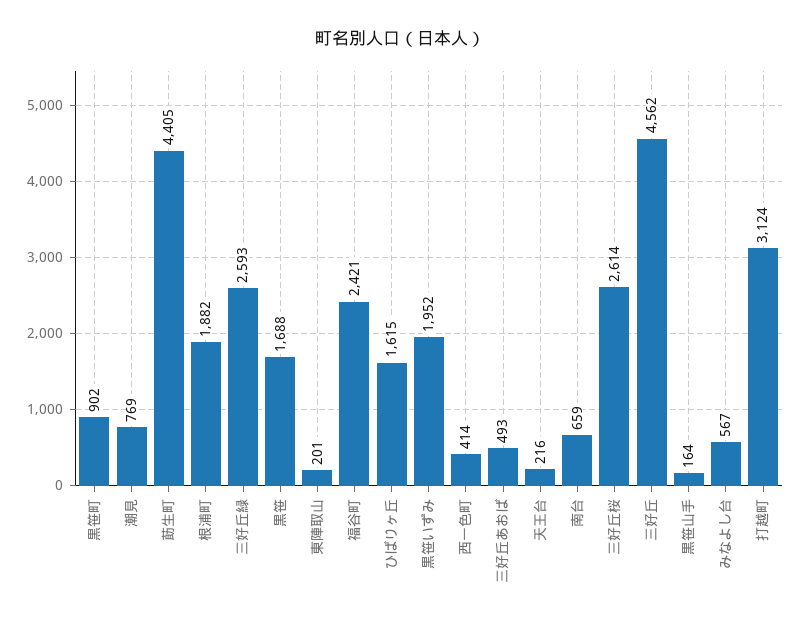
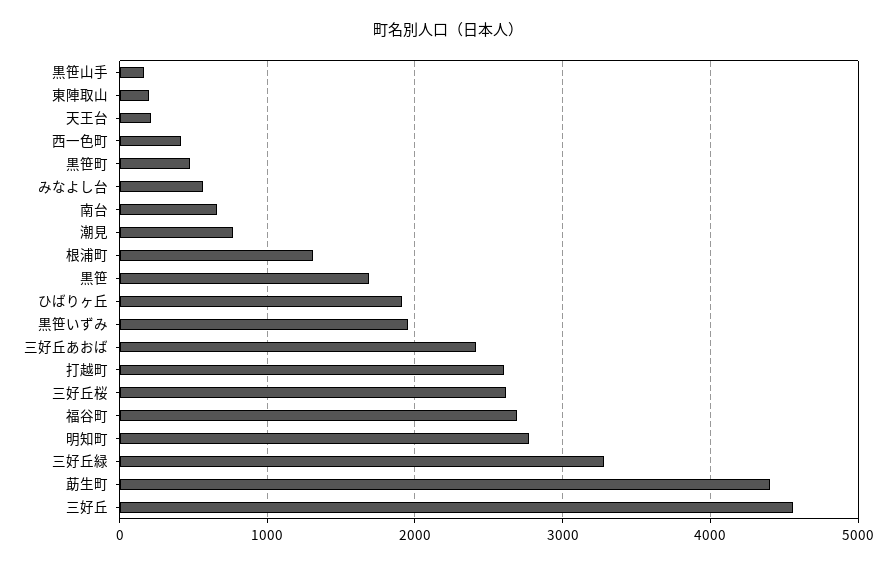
  {
-   "黒笹町": 902,
+   "黒笹町": 500,
    "潮見": 769,
    "莇生町": 4405,
-   "根浦町": 1882,
+   "根浦町": 1300,
-   "三好丘緑": 2593,
+   "三好丘緑": 3300,
    "黒笹": 1688,
    "東陣取山": 201,
-   "福谷町": 2421,
+   "福谷町": 2700,
-   "ひばりヶ丘": 1615,
+   "ひばりヶ丘": 1900,
    "黒笹いずみ": 1952,
    "西一色町": 414,
-   "三好丘あおば": 493,
+   "三好丘あおば": 2400,
    "天王台": 216,
    "南台": 659,
    "三好丘桜": 2614,
    "三好丘": 4562,
    "黒笹山手": 164,
    "みなよし台": 567,
-   "打越町": 3124
+   "打越町": 2600,
+   "明知町": 2800
  }

